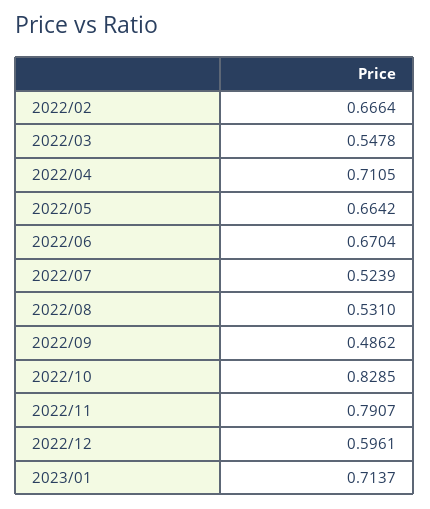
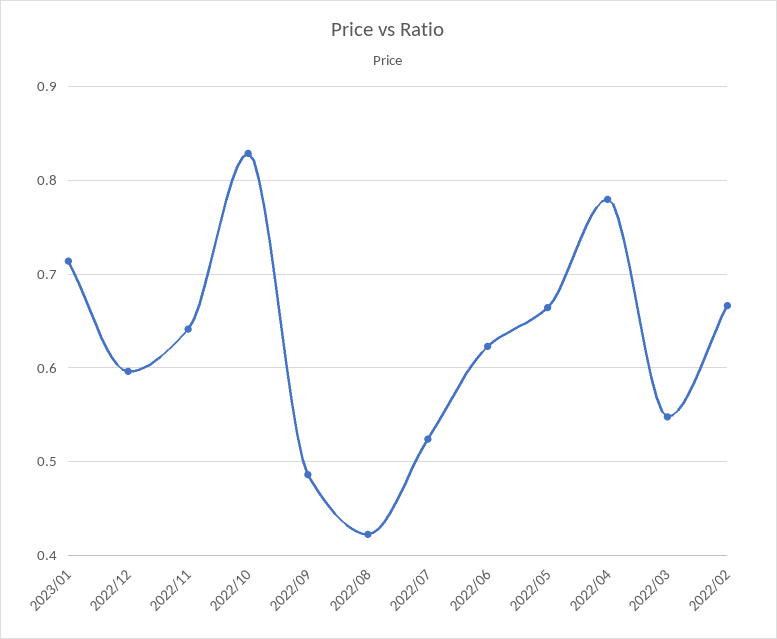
  {
    "2022/02": 0.6664,
    "2022/03": 0.5478,
-   "2022/04": 0.7105,
+   "2022/04": 0.78,
    "2022/05": 0.6642,
-   "2022/06": 0.6704,
+   "2022/06": 0.62,
    "2022/07": 0.5239,
-   "2022/08": 0.531,
+   "2022/08": 0.42,
    "2022/09": 0.4862,
    "2022/10": 0.8285,
-   "2022/11": 0.7907,
+   "2022/11": 0.64,
    "2022/12": 0.5961,
    "2023/01": 0.7137
  }

